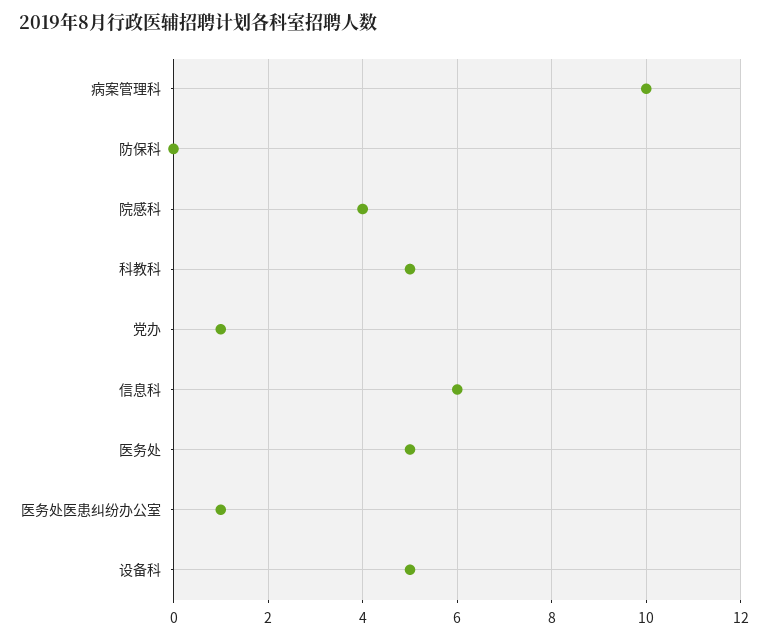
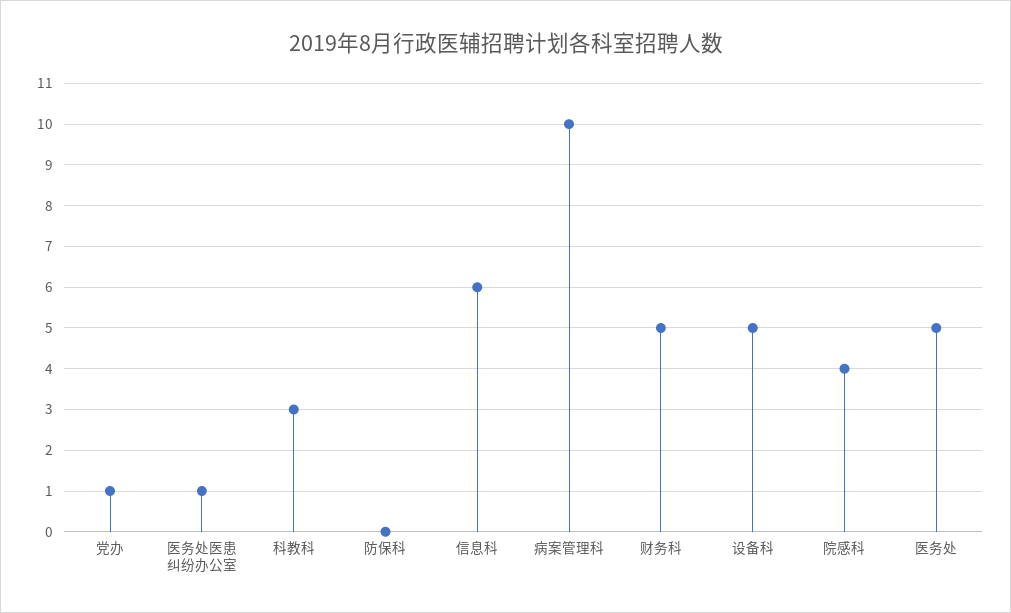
  {
    "病案管理科": 10,
    "防保科": 0,
    "院感科": 4,
-   "科教科": 5,
+   "科教科": 3,
    "党办": 1,
    "信息科": 6,
    "医务处": 5,
    "医务处医患纠纷办公室": 1,
-   "设备科": 5
+   "设备科": 5,
+   "财务科": 5
  }

